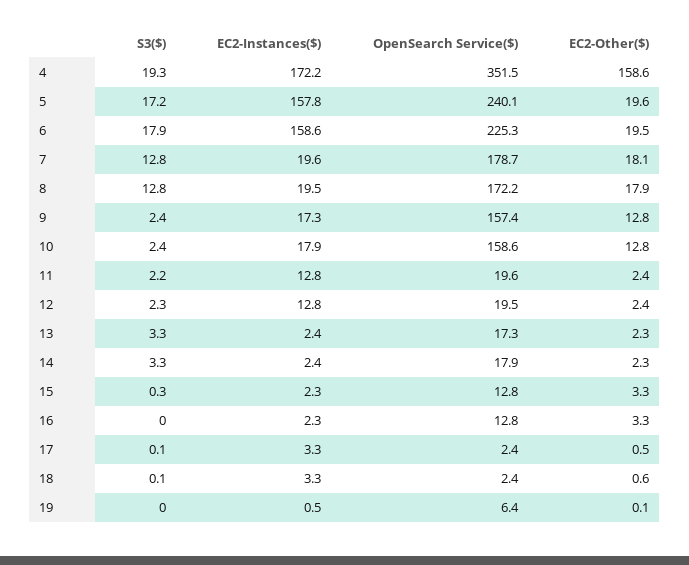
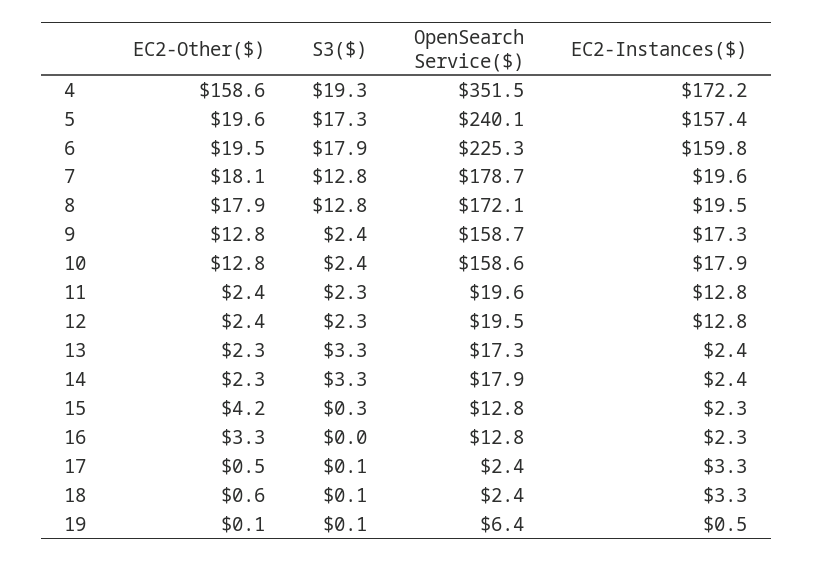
  {
    "S3($)": {
      "4": 19.3,
-     "5": 17.2,
+     "5": 17.3,
      "6": 17.9,
      "7": 12.8,
      "8": 12.8,
      "9": 2.4,
      "10": 2.4,
-     "11": 2.2,
+     "11": 2.3,
      "12": 2.3,
      "13": 3.3,
      "14": 3.3,
      "15": 0.3,
      "16": 0,
      "17": 0.1,
      "18": 0.1,
-     "19": 0
+     "19": 0.1
    },
    "EC2-Instances($)": {
      "4": 172.2,
-     "5": 157.8,
+     "5": 157.4,
-     "6": 158.6,
+     "6": 159.8,
      "7": 19.6,
      "8": 19.5,
      "9": 17.3,
      "10": 17.9,
      "11": 12.8,
      "12": 12.8,
      "13": 2.4,
      "14": 2.4,
      "15": 2.3,
      "16": 2.3,
      "17": 3.3,
      "18": 3.3,
      "19": 0.5
    },
    "OpenSearch Service($)": {
      "4": 351.5,
      "5": 240.1,
      "6": 225.3,
      "7": 178.7,
-     "8": 172.2,
+     "8": 172.1,
-     "9": 157.4,
+     "9": 158.7,
      "10": 158.6,
      "11": 19.6,
      "12": 19.5,
      "13": 17.3,
      "14": 17.9,
      "15": 12.8,
      "16": 12.8,
      "17": 2.4,
      "18": 2.4,
      "19": 6.4
    },
    "EC2-Other($)": {
      "4": 158.6,
      "5": 19.6,
      "6": 19.5,
      "7": 18.1,
      "8": 17.9,
      "9": 12.8,
      "10": 12.8,
      "11": 2.4,
      "12": 2.4,
      "13": 2.3,
      "14": 2.3,
-     "15": 3.3,
+     "15": 4.2,
      "16": 3.3,
      "17": 0.5,
      "18": 0.6,
      "19": 0.1
    }
  }

